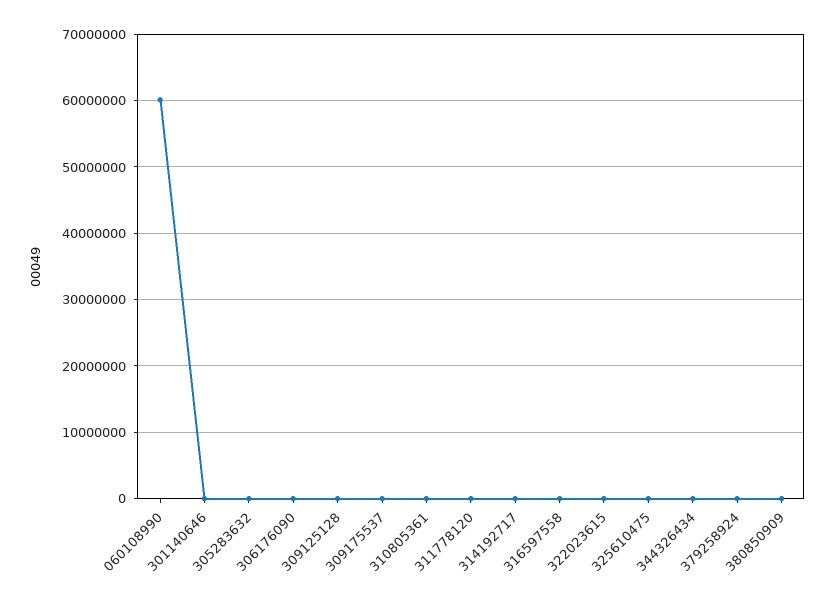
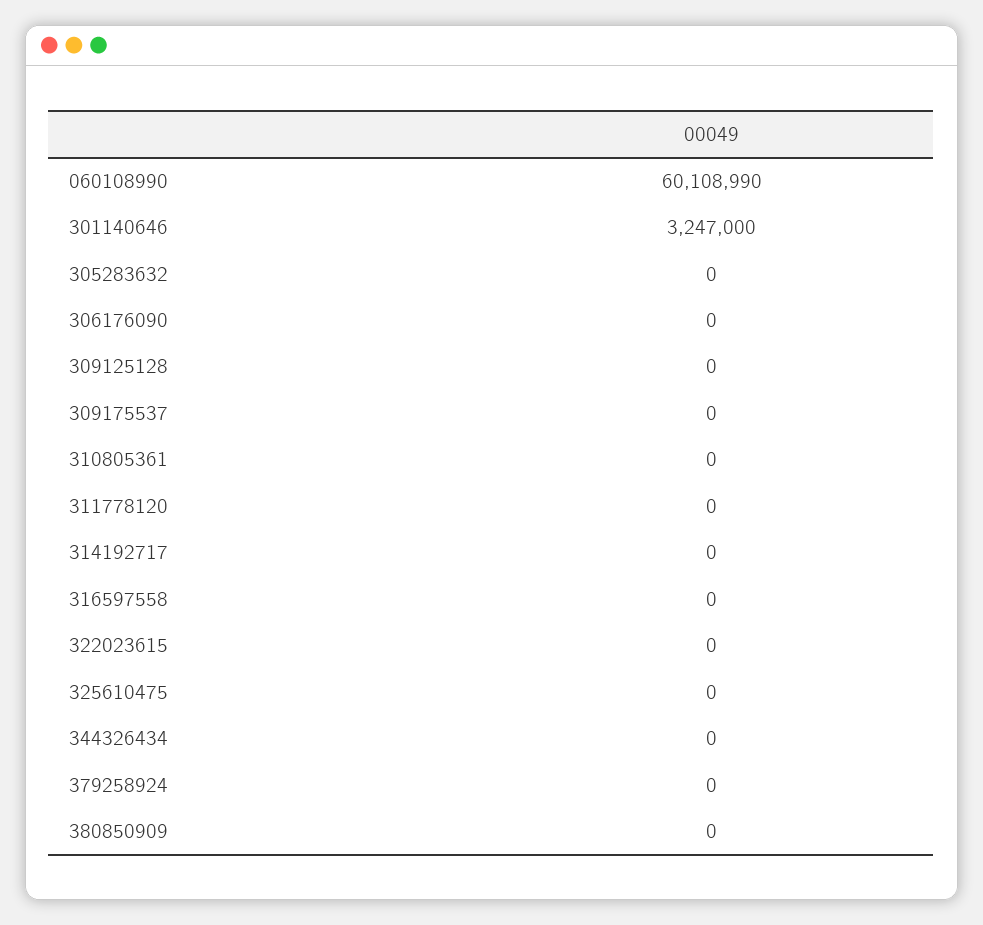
  {
    "060108990": 60108990,
-   "301140646": 0,
+   "301140646": 3247000,
    "305283632": 0,
    "306176090": 0,
    "309125128": 0,
    "309175537": 0,
    "310805361": 0,
    "311778120": 0,
    "314192717": 0,
    "316597558": 0,
    "322023615": 0,
    "325610475": 0,
    "344326434": 0,
    "379258924": 0,
    "380850909": 0
  }

